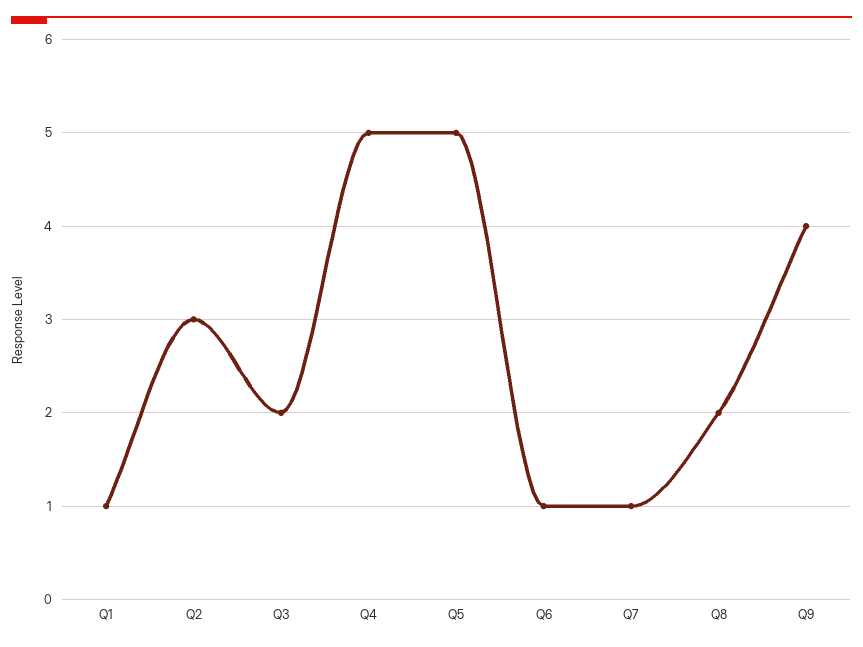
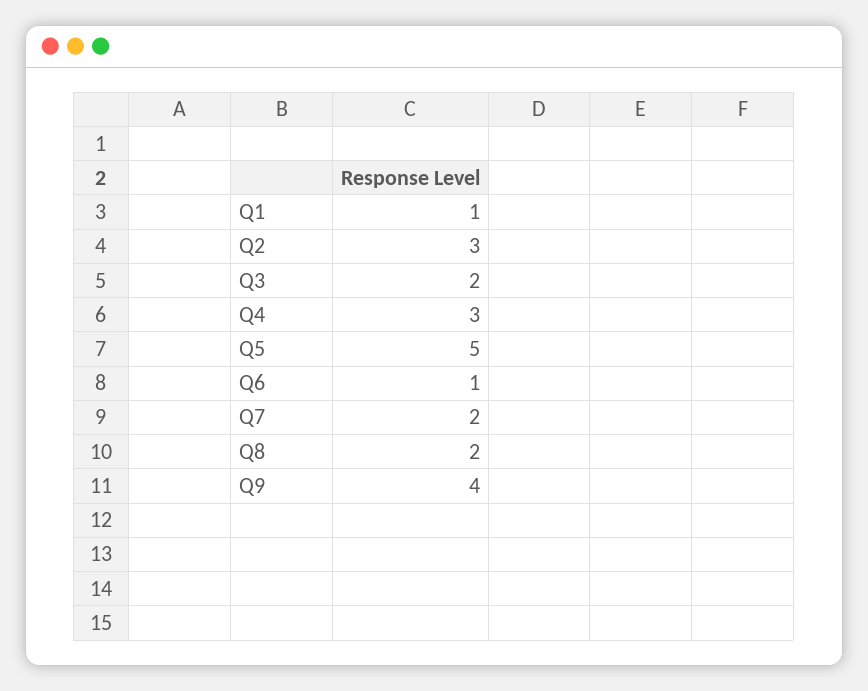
  {
    "Q1": 1,
    "Q2": 3,
    "Q3": 2,
-   "Q4": 5,
+   "Q4": 3,
    "Q5": 5,
    "Q6": 1,
-   "Q7": 1,
+   "Q7": 2,
    "Q8": 2,
    "Q9": 4
  }

